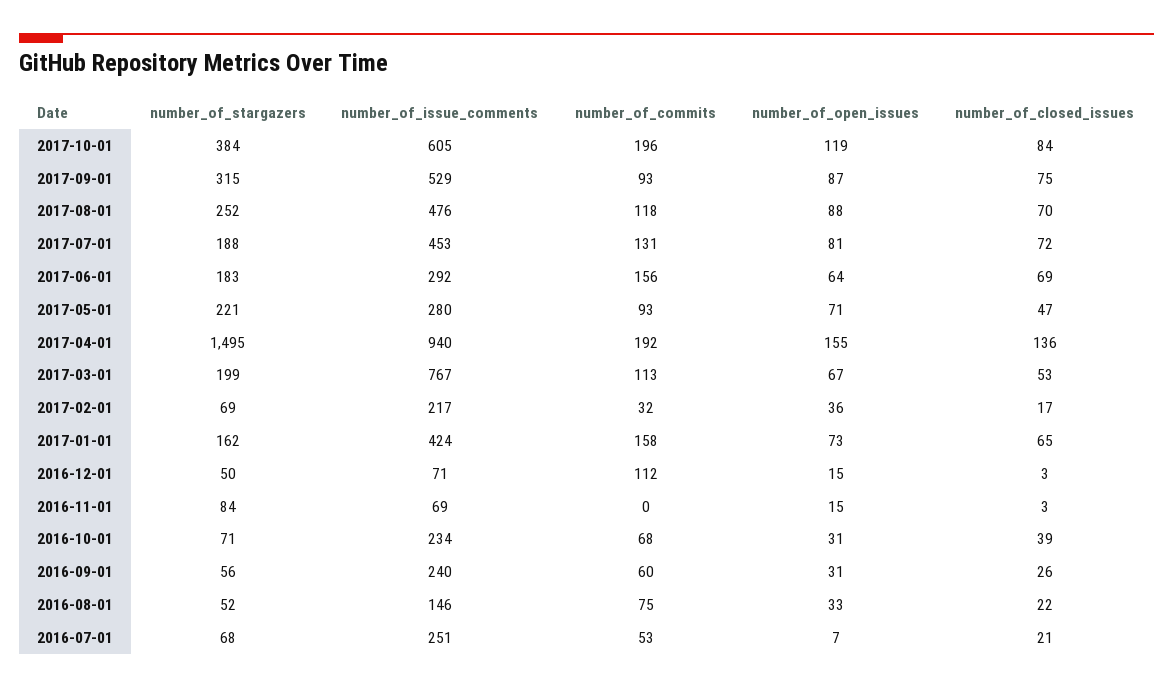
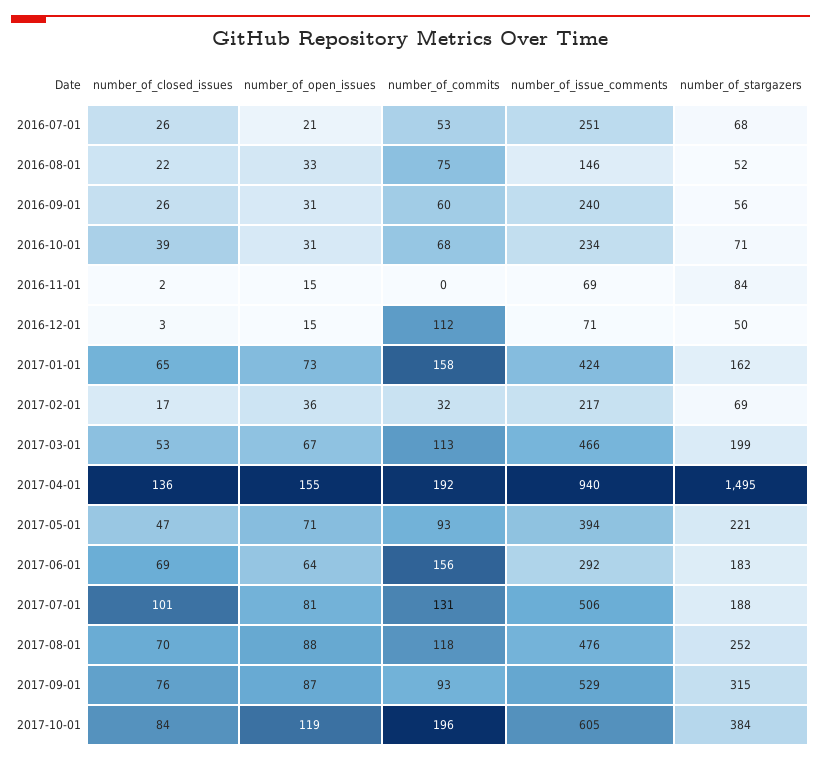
  {
    "number_of_stargazers": {
      "2017-10-01": 384,
      "2017-09-01": 315,
      "2017-08-01": 252,
      "2017-07-01": 188,
      "2017-06-01": 183,
      "2017-05-01": 221,
      "2017-04-01": 1495,
      "2017-03-01": 199,
      "2017-02-01": 69,
      "2017-01-01": 162,
      "2016-12-01": 50,
      "2016-11-01": 84,
      "2016-10-01": 71,
      "2016-09-01": 56,
      "2016-08-01": 52,
      "2016-07-01": 68
    },
    "number_of_issue_comments": {
      "2017-10-01": 605,
      "2017-09-01": 529,
      "2017-08-01": 476,
-     "2017-07-01": 453,
+     "2017-07-01": 506,
      "2017-06-01": 292,
-     "2017-05-01": 280,
+     "2017-05-01": 394,
      "2017-04-01": 940,
-     "2017-03-01": 767,
+     "2017-03-01": 466,
      "2017-02-01": 217,
      "2017-01-01": 424,
      "2016-12-01": 71,
      "2016-11-01": 69,
      "2016-10-01": 234,
      "2016-09-01": 240,
      "2016-08-01": 146,
      "2016-07-01": 251
    },
    "number_of_commits": {
      "2017-10-01": 196,
      "2017-09-01": 93,
      "2017-08-01": 118,
      "2017-07-01": 131,
      "2017-06-01": 156,
      "2017-05-01": 93,
      "2017-04-01": 192,
      "2017-03-01": 113,
      "2017-02-01": 32,
      "2017-01-01": 158,
      "2016-12-01": 112,
      "2016-11-01": 0,
      "2016-10-01": 68,
      "2016-09-01": 60,
      "2016-08-01": 75,
      "2016-07-01": 53
    },
    "number_of_open_issues": {
      "2017-10-01": 119,
      "2017-09-01": 87,
      "2017-08-01": 88,
      "2017-07-01": 81,
      "2017-06-01": 64,
      "2017-05-01": 71,
      "2017-04-01": 155,
      "2017-03-01": 67,
      "2017-02-01": 36,
      "2017-01-01": 73,
      "2016-12-01": 15,
      "2016-11-01": 15,
      "2016-10-01": 31,
      "2016-09-01": 31,
      "2016-08-01": 33,
-     "2016-07-01": 7
+     "2016-07-01": 21
    },
    "number_of_closed_issues": {
      "2017-10-01": 84,
-     "2017-09-01": 75,
+     "2017-09-01": 76,
      "2017-08-01": 70,
-     "2017-07-01": 72,
+     "2017-07-01": 101,
      "2017-06-01": 69,
      "2017-05-01": 47,
      "2017-04-01": 136,
      "2017-03-01": 53,
      "2017-02-01": 17,
      "2017-01-01": 65,
      "2016-12-01": 3,
-     "2016-11-01": 3,
+     "2016-11-01": 2,
      "2016-10-01": 39,
      "2016-09-01": 26,
      "2016-08-01": 22,
-     "2016-07-01": 21
+     "2016-07-01": 26
    }
  }

